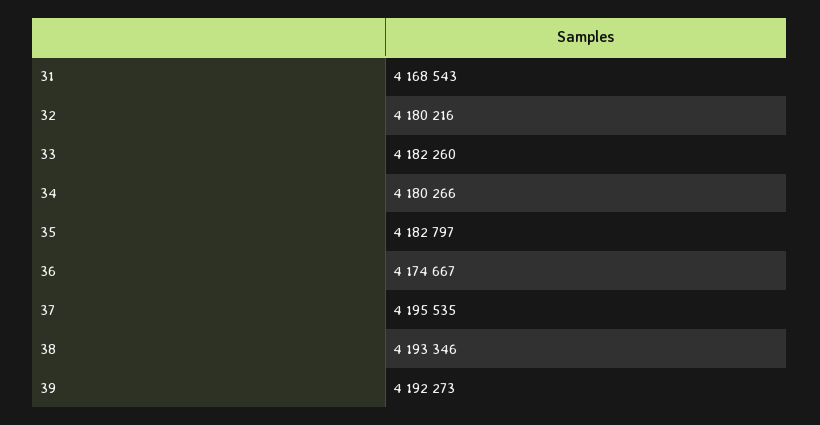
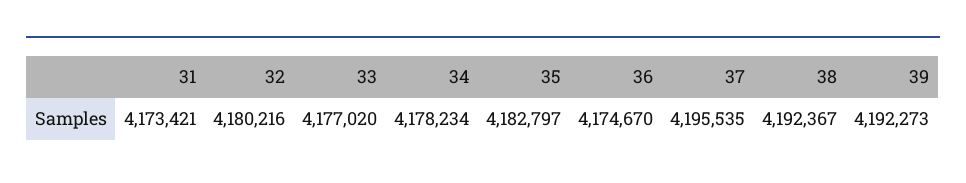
  {
-   "31": 4168543,
+   "31": 4173421,
    "32": 4180216,
-   "33": 4182260,
+   "33": 4177020,
-   "34": 4180266,
+   "34": 4178234,
    "35": 4182797,
-   "36": 4174667,
+   "36": 4174670,
    "37": 4195535,
-   "38": 4193346,
+   "38": 4192367,
    "39": 4192273
  }

